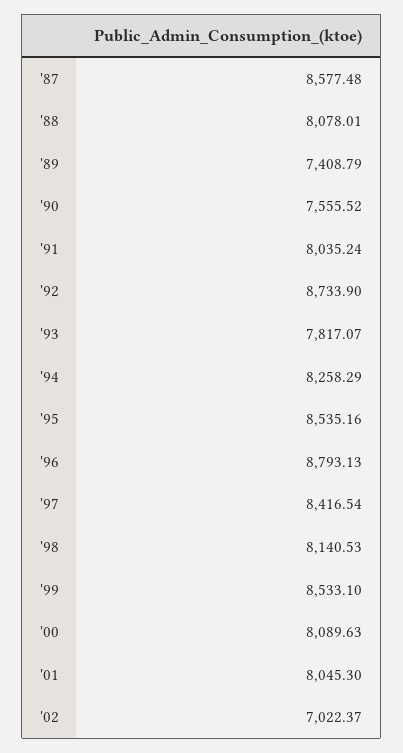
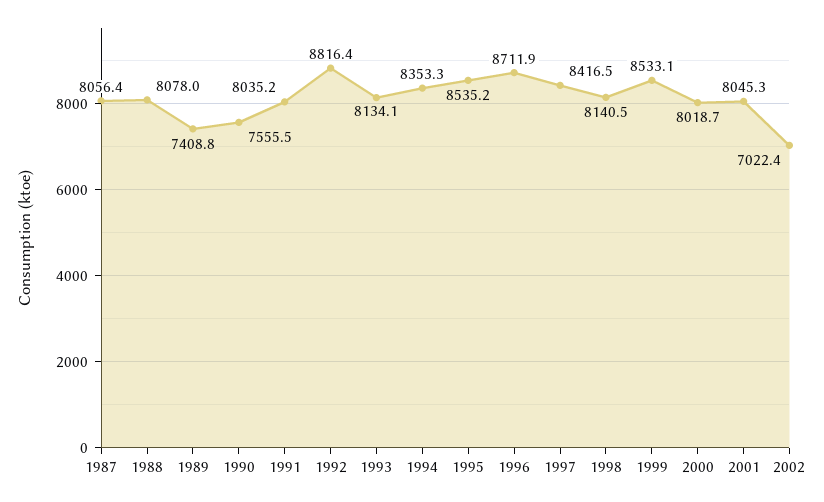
  {
-   "'87": 8577.48,
+   "'87": 8056.4,
    "'88": 8078.01,
    "'89": 7408.79,
    "'90": 7555.52,
    "'91": 8035.24,
-   "'92": 8733.9,
+   "'92": 8816.4,
-   "'93": 7817.07,
+   "'93": 8134.1,
-   "'94": 8258.29,
+   "'94": 8353.3,
    "'95": 8535.16,
-   "'96": 8793.13,
+   "'96": 8711.9,
    "'97": 8416.54,
    "'98": 8140.53,
    "'99": 8533.1,
-   "'00": 8089.63,
+   "'00": 8018.7,
    "'01": 8045.3,
    "'02": 7022.37
  }

